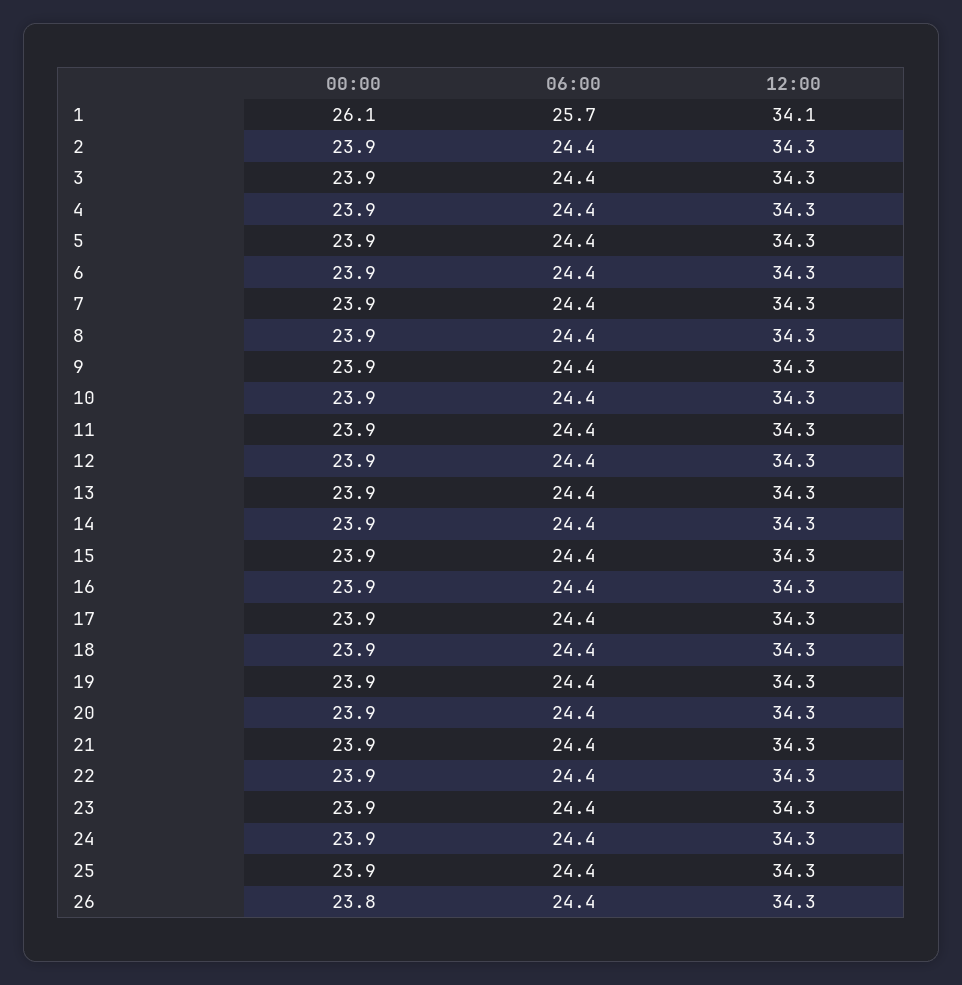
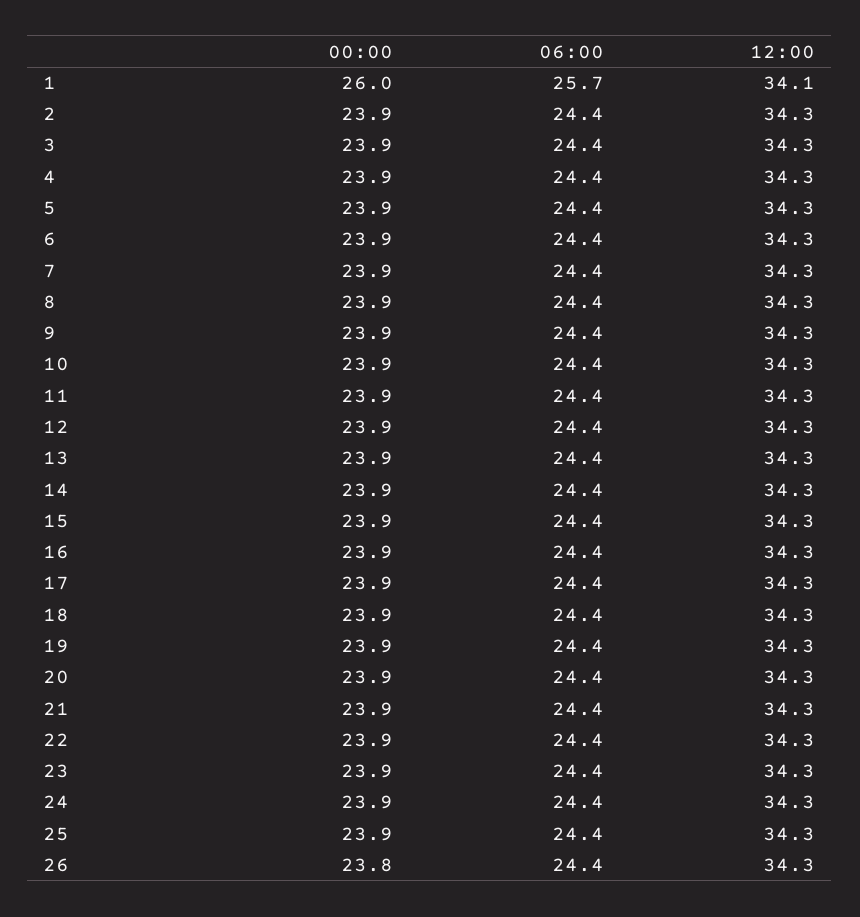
  {
    "00:00": {
-     "1": 26.1,
+     "1": 26,
      "2": 23.9,
      "3": 23.9,
      "4": 23.9,
      "5": 23.9,
      "6": 23.9,
      "7": 23.9,
      "8": 23.9,
      "9": 23.9,
      "10": 23.9,
      "11": 23.9,
      "12": 23.9,
      "13": 23.9,
      "14": 23.9,
      "15": 23.9,
      "16": 23.9,
      "17": 23.9,
      "18": 23.9,
      "19": 23.9,
      "20": 23.9,
      "21": 23.9,
      "22": 23.9,
      "23": 23.9,
      "24": 23.9,
      "25": 23.9,
      "26": 23.8
    },
    "06:00": {
      "1": 25.7,
      "2": 24.4,
      "3": 24.4,
      "4": 24.4,
      "5": 24.4,
      "6": 24.4,
      "7": 24.4,
      "8": 24.4,
      "9": 24.4,
      "10": 24.4,
      "11": 24.4,
      "12": 24.4,
      "13": 24.4,
      "14": 24.4,
      "15": 24.4,
      "16": 24.4,
      "17": 24.4,
      "18": 24.4,
      "19": 24.4,
      "20": 24.4,
      "21": 24.4,
      "22": 24.4,
      "23": 24.4,
      "24": 24.4,
      "25": 24.4,
      "26": 24.4
    },
    "12:00": {
      "1": 34.1,
      "2": 34.3,
      "3": 34.3,
      "4": 34.3,
      "5": 34.3,
      "6": 34.3,
      "7": 34.3,
      "8": 34.3,
      "9": 34.3,
      "10": 34.3,
      "11": 34.3,
      "12": 34.3,
      "13": 34.3,
      "14": 34.3,
      "15": 34.3,
      "16": 34.3,
      "17": 34.3,
      "18": 34.3,
      "19": 34.3,
      "20": 34.3,
      "21": 34.3,
      "22": 34.3,
      "23": 34.3,
      "24": 34.3,
      "25": 34.3,
      "26": 34.3
    }
  }

